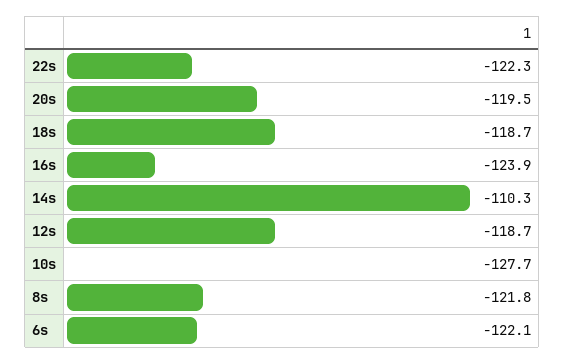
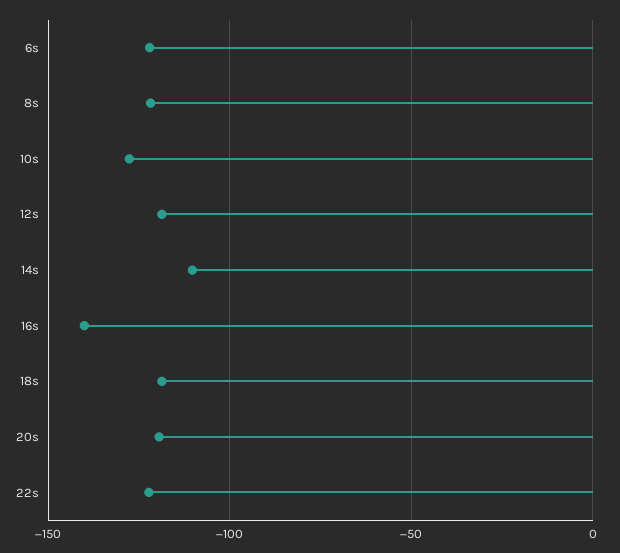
  {
    "22s": -122.3,
    "20s": -119.5,
    "18s": -118.7,
-   "16s": -123.9,
+   "16s": -140,
    "14s": -110.3,
    "12s": -118.7,
    "10s": -127.7,
    "8s": -121.8,
    "6s": -122.1
  }

